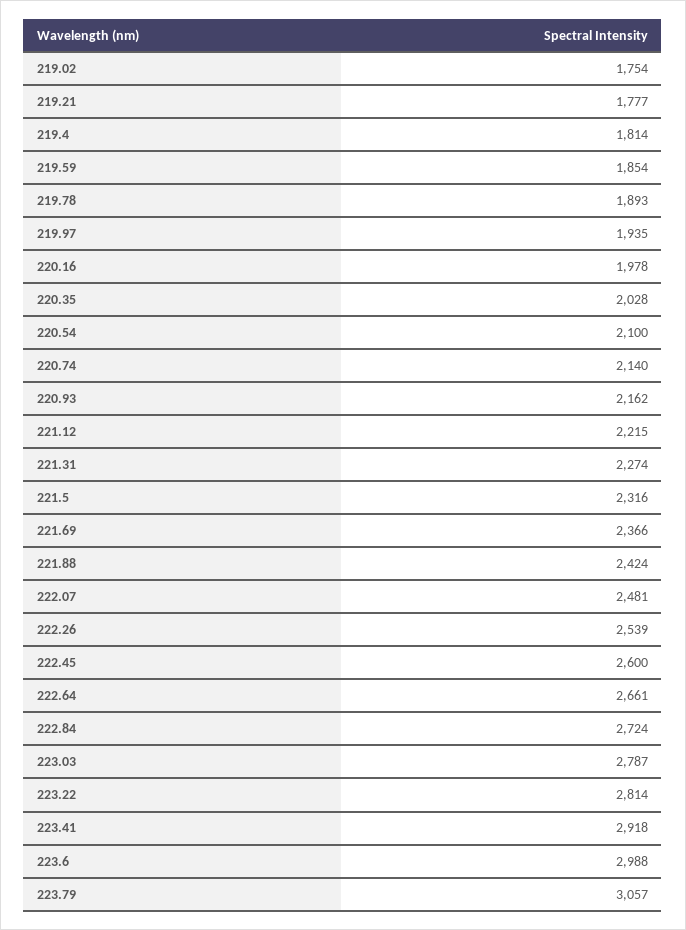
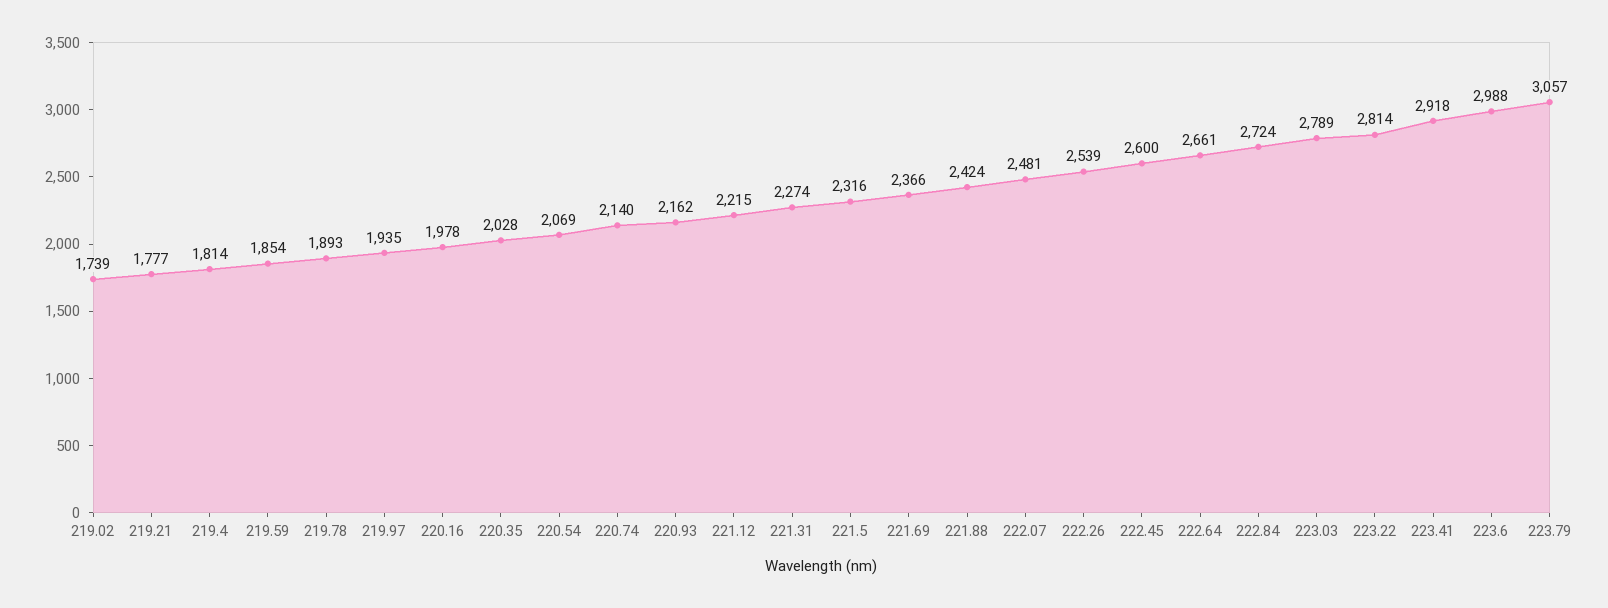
  {
-   "219.02": 1754,
+   "219.02": 1739,
    "219.21": 1777,
    "219.4": 1814,
    "219.59": 1854,
    "219.78": 1893,
    "219.97": 1935,
    "220.16": 1978,
    "220.35": 2028,
-   "220.54": 2100,
+   "220.54": 2069,
    "220.74": 2140,
    "220.93": 2162,
    "221.12": 2215,
    "221.31": 2274,
    "221.5": 2316,
    "221.69": 2366,
    "221.88": 2424,
    "222.07": 2481,
    "222.26": 2539,
    "222.45": 2600,
    "222.64": 2661,
    "222.84": 2724,
-   "223.03": 2787,
+   "223.03": 2789,
    "223.22": 2814,
    "223.41": 2918,
    "223.6": 2988,
    "223.79": 3057
  }

